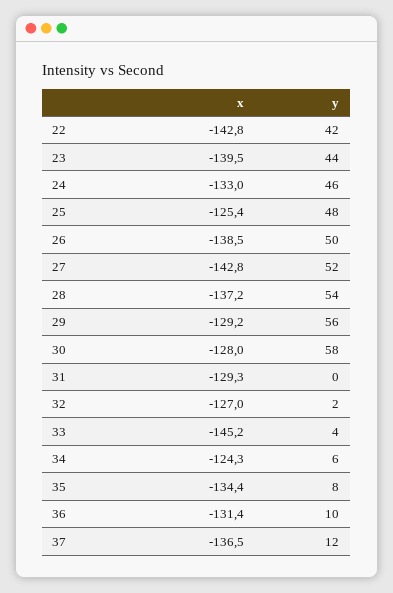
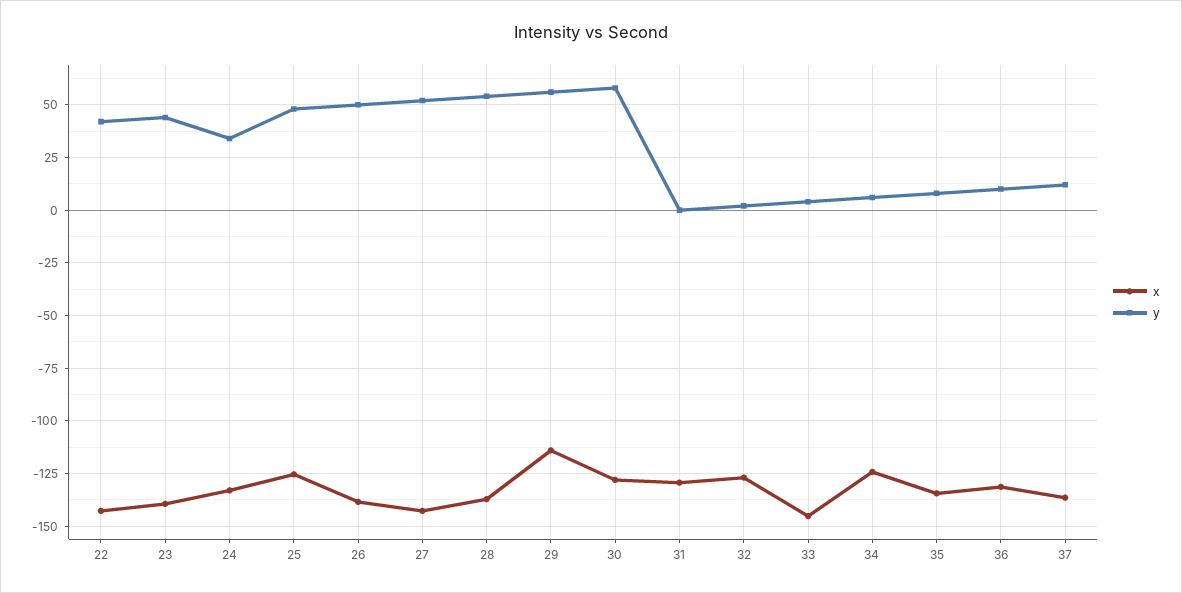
  {
    "x": {
      "22": -142.8,
      "23": -139.5,
      "24": -133,
      "25": -125.4,
      "26": -138.5,
      "27": -142.8,
      "28": -137.2,
-     "29": -129.2,
+     "29": -115,
      "30": -128,
      "31": -129.3,
      "32": -127,
      "33": -145.2,
      "34": -124.3,
      "35": -134.4,
      "36": -131.4,
      "37": -136.5
    },
    "y": {
      "22": 42,
      "23": 44,
-     "24": 46,
+     "24": 35,
      "25": 48,
      "26": 50,
      "27": 52,
      "28": 54,
      "29": 56,
      "30": 58,
      "31": 0,
      "32": 2,
      "33": 4,
      "34": 6,
      "35": 8,
      "36": 10,
      "37": 12
    }
  }

